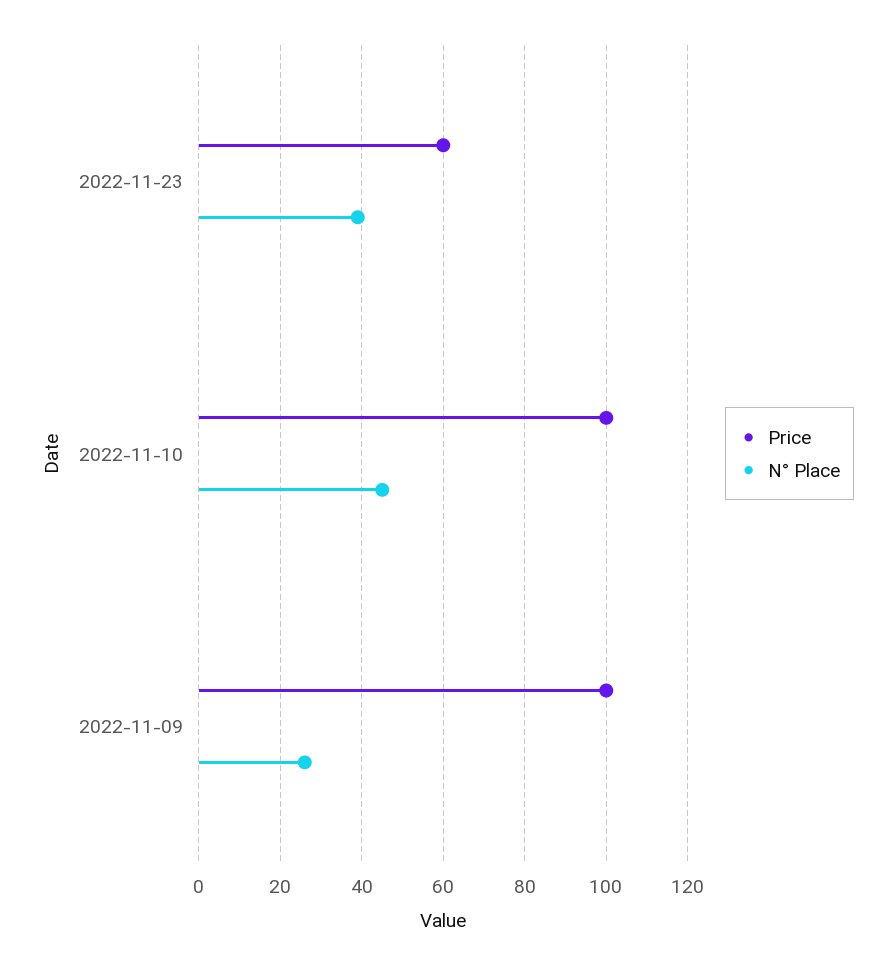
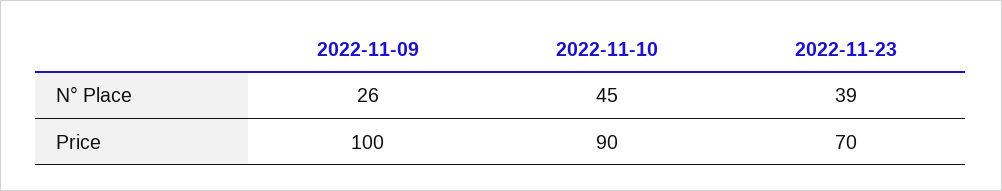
  {
    "Price": {
-     "2022-11-23": 60,
+     "2022-11-23": 70,
-     "2022-11-10": 100,
+     "2022-11-10": 90,
      "2022-11-09": 100
    },
    "N° Place": {
      "2022-11-23": 39,
      "2022-11-10": 45,
      "2022-11-09": 26
    }
  }

